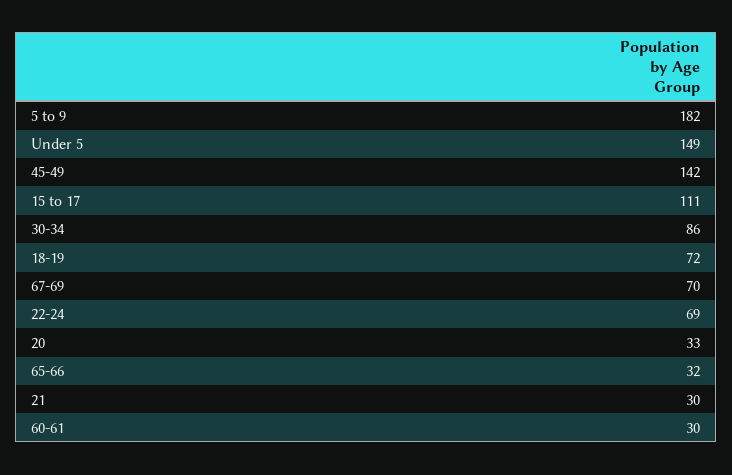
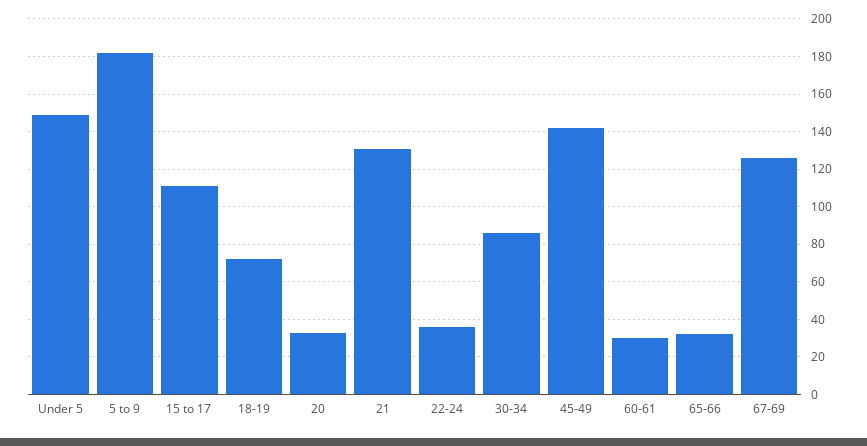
  {
    "5 to 9": 182,
    "Under 5": 149,
    "45-49": 142,
    "15 to 17": 111,
    "30-34": 86,
    "18-19": 72,
-   "67-69": 70,
+   "67-69": 125,
-   "22-24": 69,
+   "22-24": 35,
    "20": 33,
    "65-66": 32,
-   "21": 30,
+   "21": 130,
    "60-61": 30
  }

